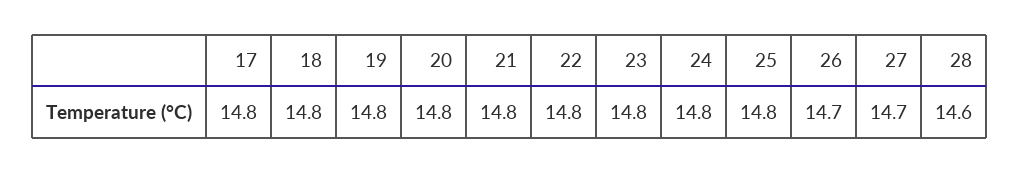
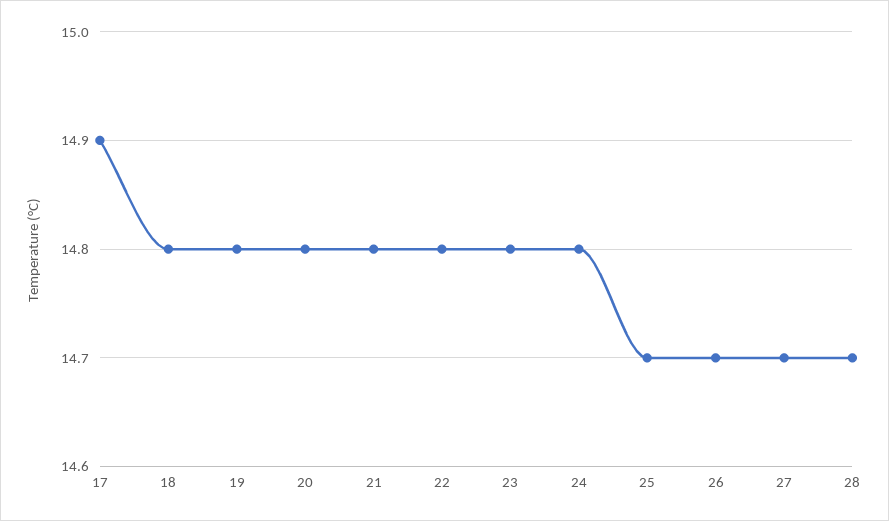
  {
-   "17": 14.8,
+   "17": 14.9,
    "18": 14.8,
    "19": 14.8,
    "20": 14.8,
    "21": 14.8,
    "22": 14.8,
    "23": 14.8,
    "24": 14.8,
-   "25": 14.8,
+   "25": 14.7,
    "26": 14.7,
    "27": 14.7,
-   "28": 14.6
+   "28": 14.7
  }

